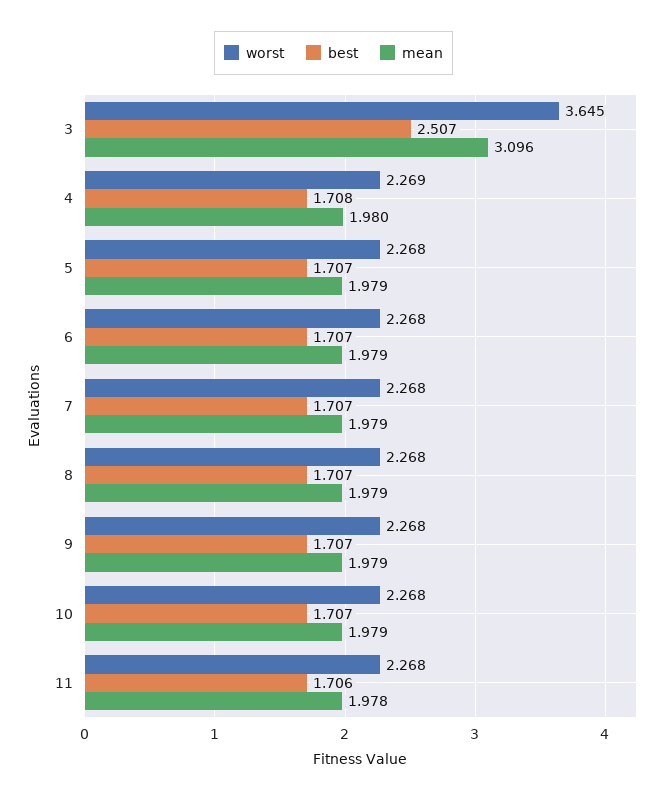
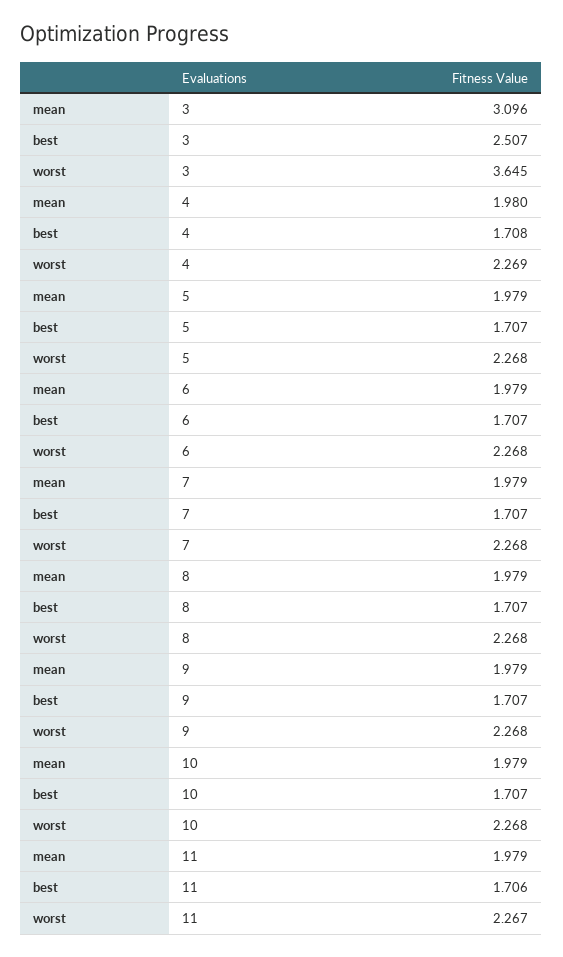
  {
    "worst": {
      "3": 3.645,
      "4": 2.269,
      "5": 2.268,
      "6": 2.268,
      "7": 2.268,
      "8": 2.268,
      "9": 2.268,
      "10": 2.268,
-     "11": 2.268
+     "11": 2.267
    },
    "best": {
      "3": 2.507,
      "4": 1.708,
      "5": 1.707,
      "6": 1.707,
      "7": 1.707,
      "8": 1.707,
      "9": 1.707,
      "10": 1.707,
      "11": 1.706
    },
    "mean": {
      "3": 3.096,
      "4": 1.98,
      "5": 1.979,
      "6": 1.979,
      "7": 1.979,
      "8": 1.979,
      "9": 1.979,
      "10": 1.979,
-     "11": 1.978
+     "11": 1.979
    }
  }

